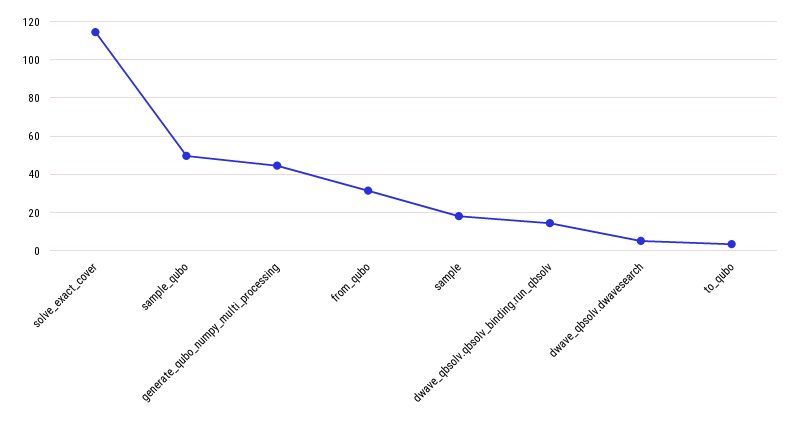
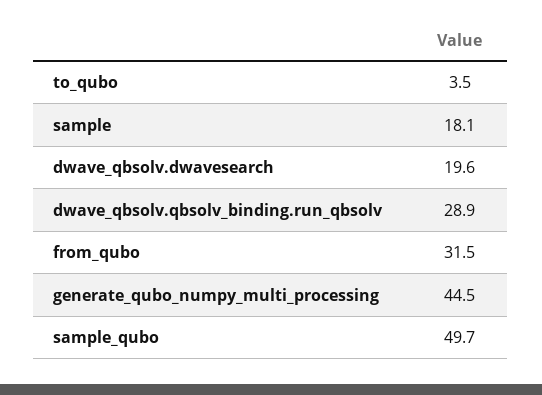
  {
-   "solve_exact_cover": 115,
    "sample_qubo": 49.7,
    "generate_qubo_numpy_multi_processing": 44.5,
    "from_qubo": 31.5,
    "sample": 18.1,
-   "dwave_qbsolv.qbsolv_binding.run_qbsolv": 15,
+   "dwave_qbsolv.qbsolv_binding.run_qbsolv": 28.9,
-   "dwave_qbsolv.dwavesearch": 5,
+   "dwave_qbsolv.dwavesearch": 19.6,
    "to_qubo": 3.5
  }

